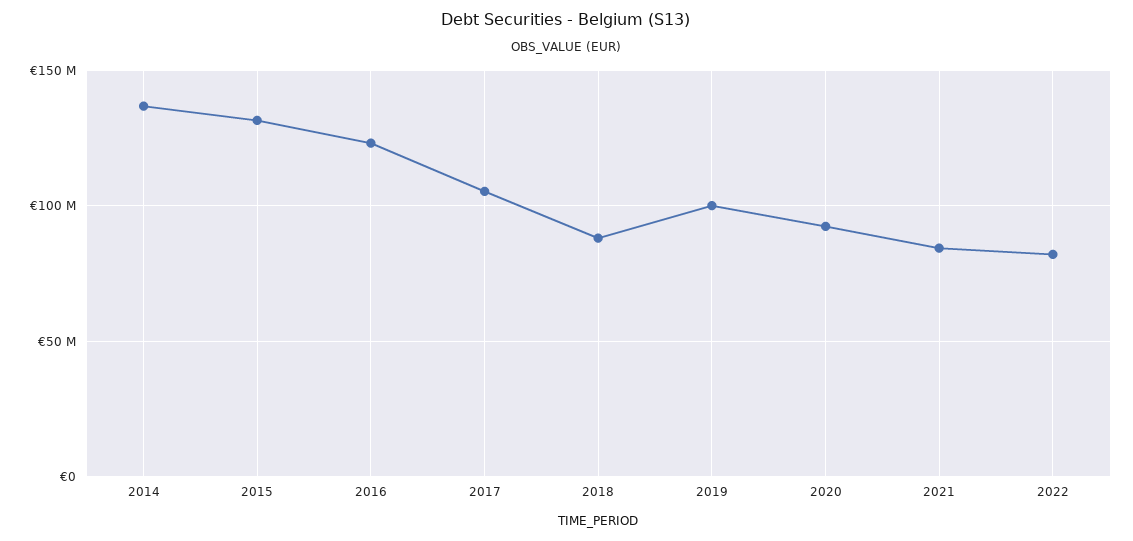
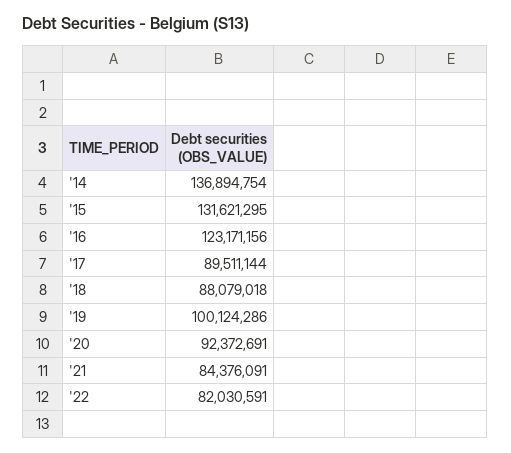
  {
    "2014": 136894754,
    "2015": 131621295,
    "2016": 123171156,
-   "2017": 105000000,
+   "2017": 89511144,
    "2018": 88079018,
    "2019": 100124286,
    "2020": 92372691,
    "2021": 84376091,
    "2022": 82030591
  }

